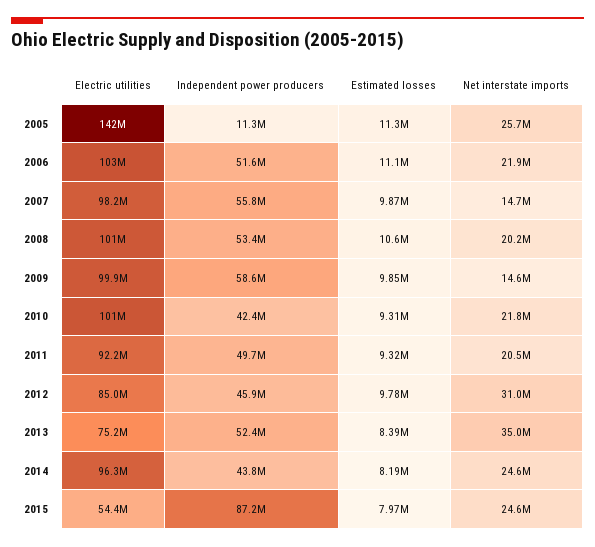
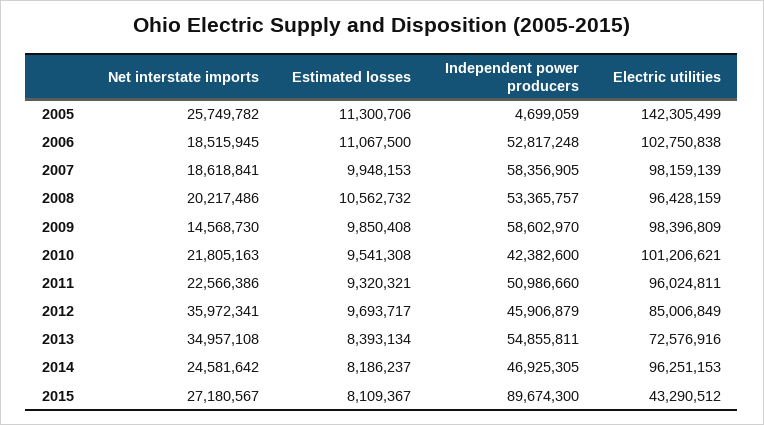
  {
    "Electric utilities": {
      "2005": 142305499,
      "2006": 102750838,
      "2007": 98159139,
-     "2008": 101000000,
+     "2008": 96428159,
-     "2009": 99900000,
+     "2009": 98396809,
      "2010": 101206621,
-     "2011": 92200000,
+     "2011": 96024811,
      "2012": 85006849,
-     "2013": 75200000,
+     "2013": 72576916,
      "2014": 96251153,
-     "2015": 54400000
+     "2015": 43290512
    },
    "Independent power producers": {
-     "2005": 11300000,
+     "2005": 4699059,
-     "2006": 51600000,
+     "2006": 52817248,
-     "2007": 55800000,
+     "2007": 58356905,
      "2008": 53365757,
      "2009": 58602970,
      "2010": 42382600,
-     "2011": 49700000,
+     "2011": 50986660,
      "2012": 45906879,
-     "2013": 52400000,
+     "2013": 54855811,
-     "2014": 43800000,
+     "2014": 46925305,
-     "2015": 87200000
+     "2015": 89674300
    },
    "Estimated losses": {
      "2005": 11300706,
      "2006": 11067500,
-     "2007": 9870000,
+     "2007": 9948153,
      "2008": 10562732,
      "2009": 9850408,
-     "2010": 9310000,
+     "2010": 9541308,
      "2011": 9320321,
-     "2012": 9780000,
+     "2012": 9693717,
      "2013": 8393134,
      "2014": 8186237,
-     "2015": 7970000
+     "2015": 8109367
    },
    "Net interstate imports": {
      "2005": 25749782,
-     "2006": 21900000,
+     "2006": 18515945,
-     "2007": 14700000,
+     "2007": 18618841,
      "2008": 20217486,
      "2009": 14568730,
      "2010": 21805163,
-     "2011": 20500000,
+     "2011": 22566386,
-     "2012": 31000000,
+     "2012": 35972341,
      "2013": 34957108,
      "2014": 24581642,
-     "2015": 24600000
+     "2015": 27180567
    }
  }

